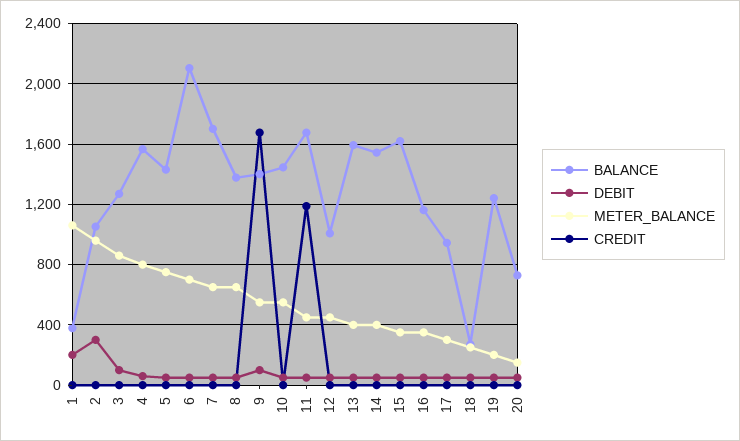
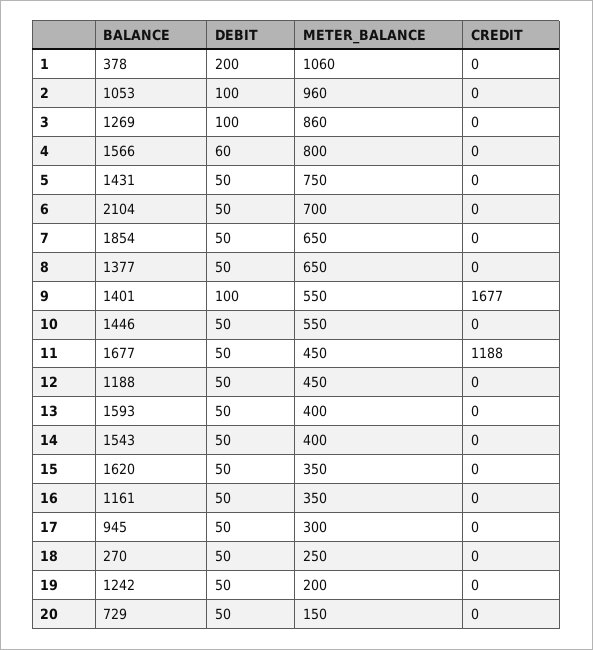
  {
    "BALANCE": {
      "1": 378,
      "2": 1053,
      "3": 1269,
      "4": 1566,
      "5": 1431,
      "6": 2104,
-     "7": 1700,
+     "7": 1854,
      "8": 1377,
      "9": 1401,
      "10": 1446,
      "11": 1677,
-     "12": 1000,
+     "12": 1188,
      "13": 1593,
      "14": 1543,
      "15": 1620,
      "16": 1161,
      "17": 945,
      "18": 270,
      "19": 1242,
      "20": 729
    },
    "DEBIT": {
      "1": 200,
-     "2": 300,
+     "2": 100,
      "3": 100,
      "4": 60,
      "5": 50,
      "6": 50,
      "7": 50,
      "8": 50,
      "9": 100,
      "10": 50,
      "11": 50,
      "12": 50,
      "13": 50,
      "14": 50,
      "15": 50,
      "16": 50,
      "17": 50,
      "18": 50,
      "19": 50,
      "20": 50
    },
    "METER_BALANCE": {
      "1": 1060,
      "2": 960,
      "3": 860,
      "4": 800,
      "5": 750,
      "6": 700,
      "7": 650,
      "8": 650,
      "9": 550,
      "10": 550,
      "11": 450,
      "12": 450,
      "13": 400,
      "14": 400,
      "15": 350,
      "16": 350,
      "17": 300,
      "18": 250,
      "19": 200,
      "20": 150
    },
    "CREDIT": {
      "1": 0,
      "2": 0,
      "3": 0,
      "4": 0,
      "5": 0,
      "6": 0,
      "7": 0,
      "8": 0,
      "9": 1677,
      "10": 0,
      "11": 1188,
      "12": 0,
      "13": 0,
      "14": 0,
      "15": 0,
      "16": 0,
      "17": 0,
      "18": 0,
      "19": 0,
      "20": 0
    }
  }

